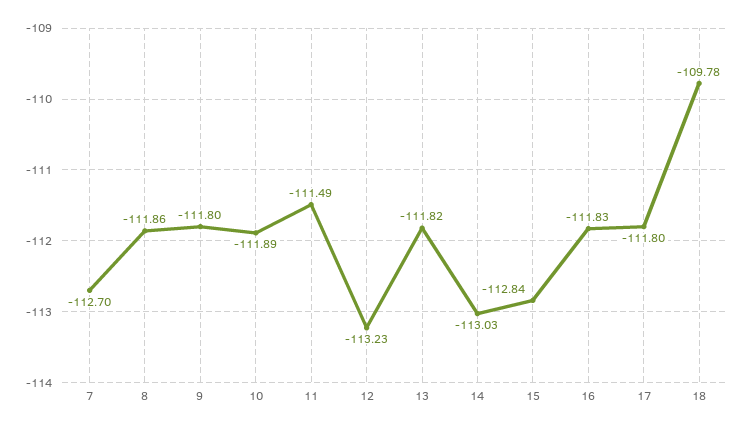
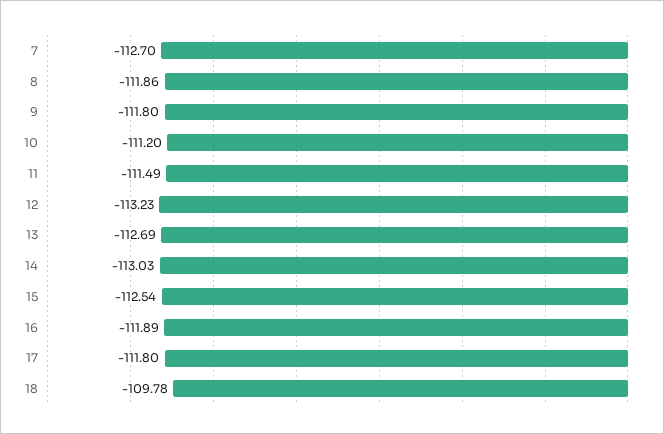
  {
    "7": -112.7,
    "8": -111.86,
    "9": -111.8,
-   "10": -111.89,
+   "10": -111.2,
    "11": -111.49,
    "12": -113.23,
-   "13": -111.82,
+   "13": -112.69,
    "14": -113.03,
-   "15": -112.84,
+   "15": -112.54,
-   "16": -111.83,
+   "16": -111.89,
    "17": -111.8,
    "18": -109.78
  }

